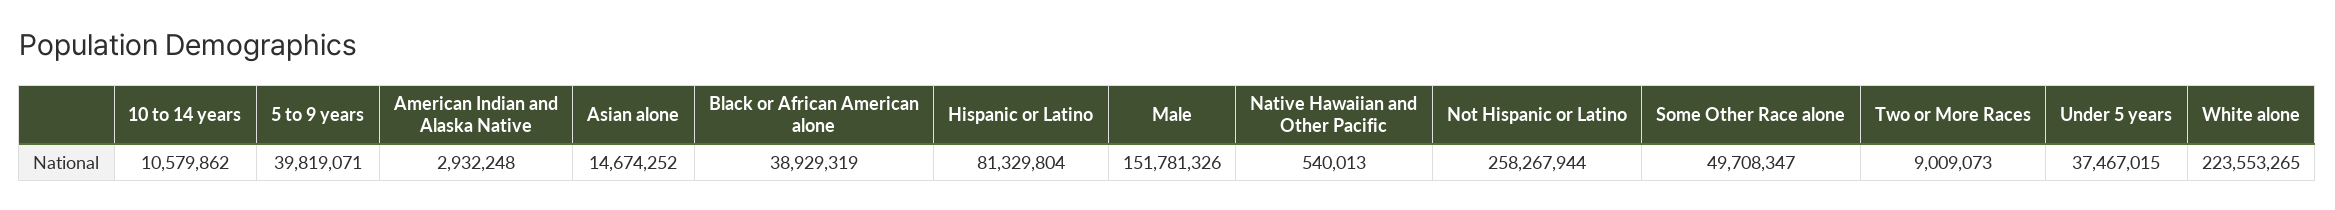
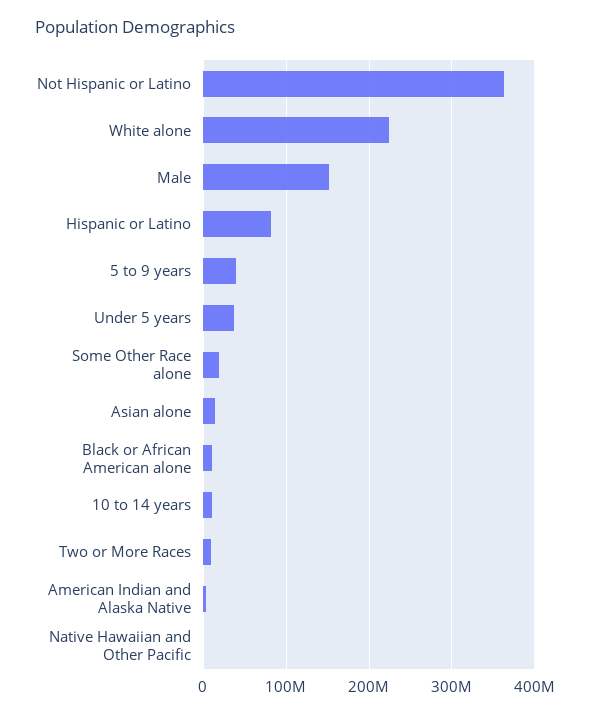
  {
    "10 to 14 years": 10579862,
    "5 to 9 years": 39819071,
    "American Indian and Alaska Native": 2932248,
    "Asian alone": 14674252,
-   "Black or African American alone": 38929319,
+   "Black or African American alone": 10000000,
    "Hispanic or Latino": 81329804,
    "Male": 151781326,
    "Native Hawaiian and Other Pacific": 540013,
-   "Not Hispanic or Latino": 258267944,
+   "Not Hispanic or Latino": 360000000,
-   "Some Other Race alone": 49708347,
+   "Some Other Race alone": 20000000,
    "Two or More Races": 9009073,
    "Under 5 years": 37467015,
    "White alone": 223553265
  }

